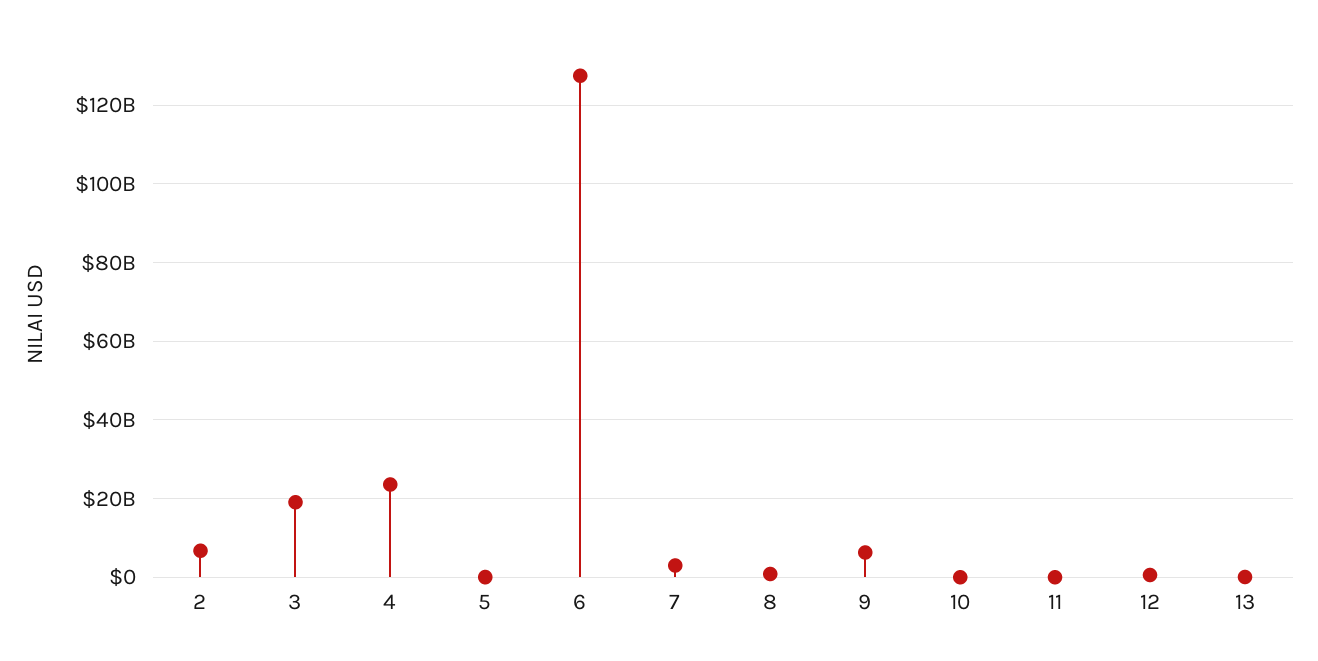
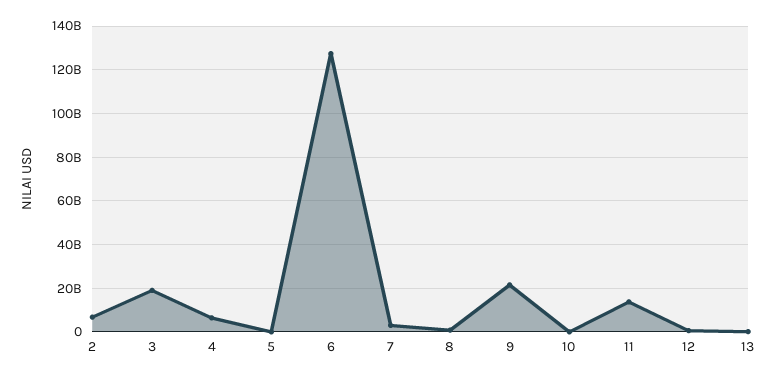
  {
    "2": 6000000000,
    "3": 20000000000,
-   "4": 24000000000,
+   "4": 5000000000,
    "5": 0,
    "6": 128000000000,
    "7": 2000000000,
    "8": 0,
-   "9": 6000000000,
+   "9": 20000000000,
    "10": 0,
-   "11": 0,
+   "11": 15000000000,
    "12": 0,
    "13": 0
  }

